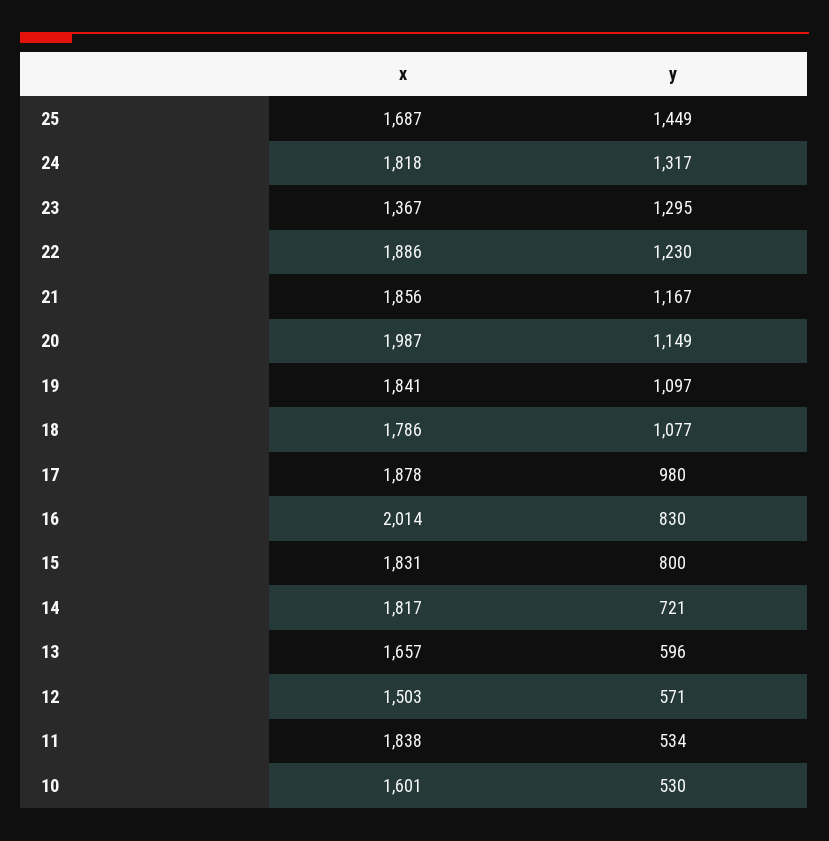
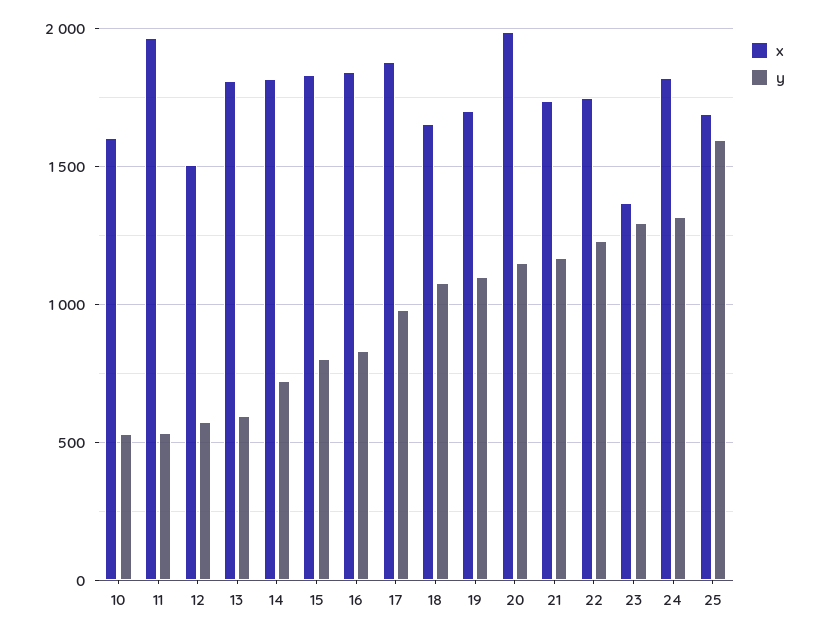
  {
    "x": {
      "25": 1687,
      "24": 1818,
      "23": 1367,
-     "22": 1886,
+     "22": 1750,
-     "21": 1856,
+     "21": 1750,
      "20": 1987,
-     "19": 1841,
+     "19": 1700,
-     "18": 1786,
+     "18": 1650,
      "17": 1878,
-     "16": 2014,
+     "16": 1850,
      "15": 1831,
      "14": 1817,
-     "13": 1657,
+     "13": 1800,
      "12": 1503,
-     "11": 1838,
+     "11": 1950,
      "10": 1601
    },
    "y": {
-     "25": 1449,
+     "25": 1600,
      "24": 1317,
      "23": 1295,
      "22": 1230,
      "21": 1167,
      "20": 1149,
      "19": 1097,
      "18": 1077,
      "17": 980,
      "16": 830,
      "15": 800,
      "14": 721,
      "13": 596,
      "12": 571,
      "11": 534,
      "10": 530
    }
  }

